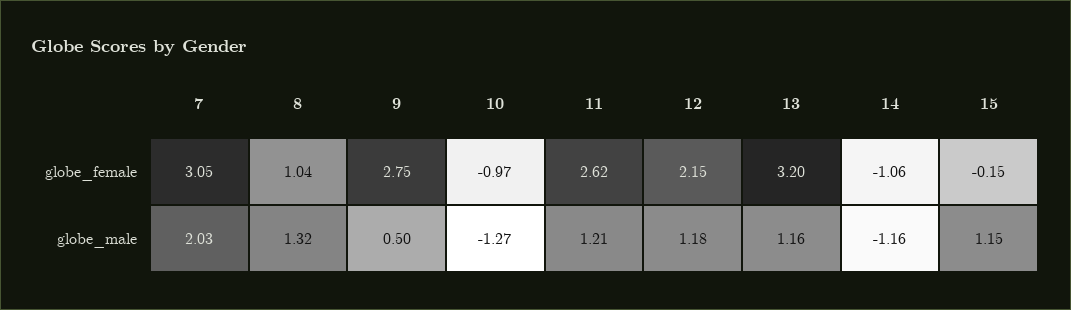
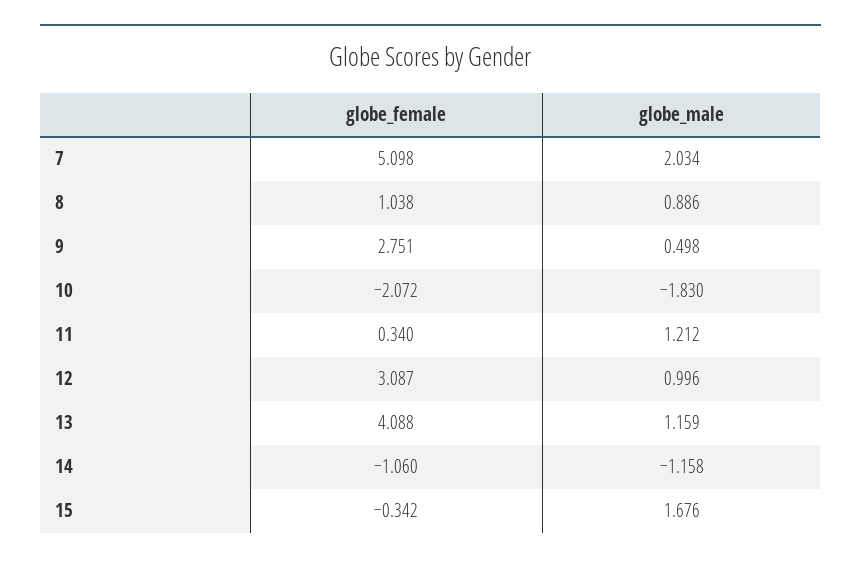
  {
    "7": {
-     "globe_female": 3.05,
+     "globe_female": 5.098,
      "globe_male": 2.034
    },
    "8": {
      "globe_female": 1.038,
-     "globe_male": 1.32
+     "globe_male": 0.886
    },
    "9": {
      "globe_female": 2.751,
      "globe_male": 0.498
    },
    "10": {
-     "globe_female": -0.97,
+     "globe_female": -2.072,
-     "globe_male": -1.27
+     "globe_male": -1.83
    },
    "11": {
-     "globe_female": 2.62,
+     "globe_female": 0.34,
      "globe_male": 1.212
    },
    "12": {
-     "globe_female": 2.15,
+     "globe_female": 3.087,
-     "globe_male": 1.18
+     "globe_male": 0.996
    },
    "13": {
-     "globe_female": 3.2,
+     "globe_female": 4.088,
      "globe_male": 1.159
    },
    "14": {
      "globe_female": -1.06,
      "globe_male": -1.158
    },
    "15": {
-     "globe_female": -0.15,
+     "globe_female": -0.342,
-     "globe_male": 1.15
+     "globe_male": 1.676
    }
  }

